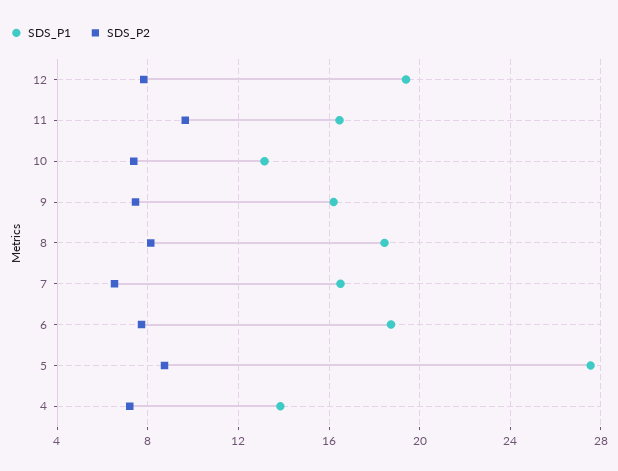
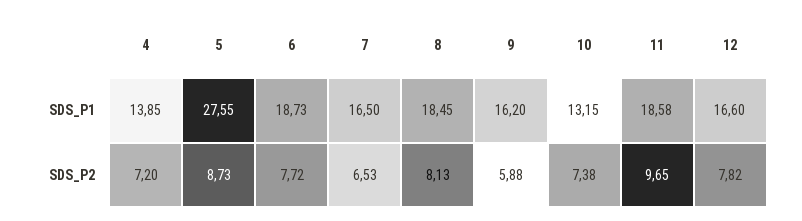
  {
    "SDS_P1": {
-     "12": 19.5,
+     "12": 16.6,
-     "11": 16.5,
+     "11": 18.58,
      "10": 13.15,
      "9": 16.2,
      "8": 18.45,
      "7": 16.5,
      "6": 18.73,
      "5": 27.55,
      "4": 13.85
    },
    "SDS_P2": {
      "12": 7.82,
      "11": 9.65,
      "10": 7.38,
-     "9": 7.5,
+     "9": 5.88,
      "8": 8.13,
      "7": 6.53,
      "6": 7.72,
      "5": 8.73,
      "4": 7.2
    }
  }

